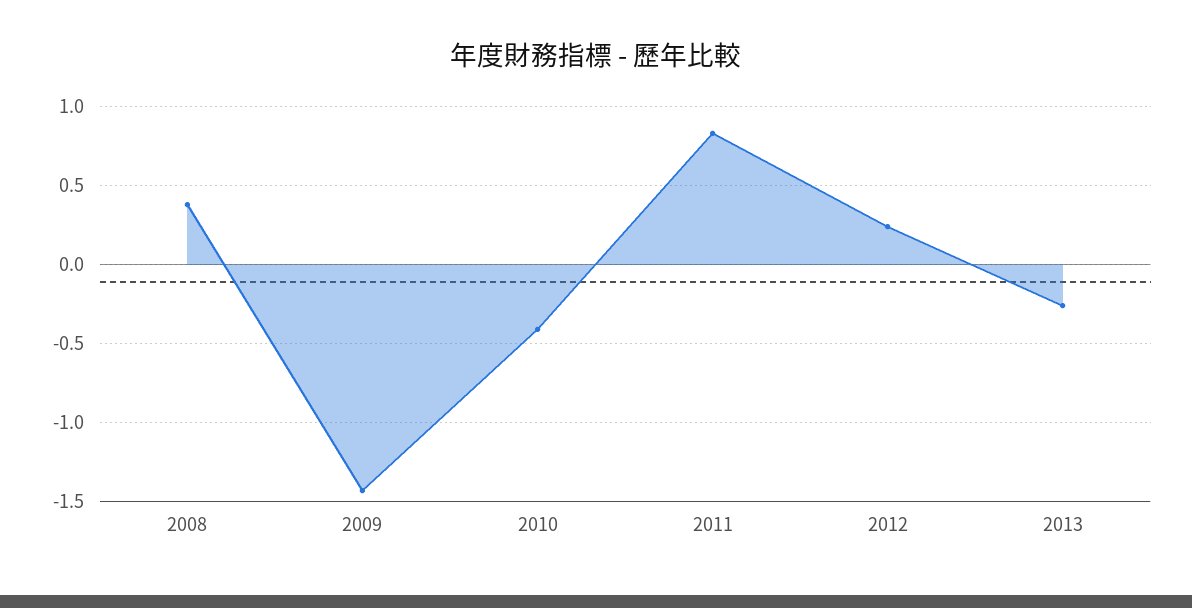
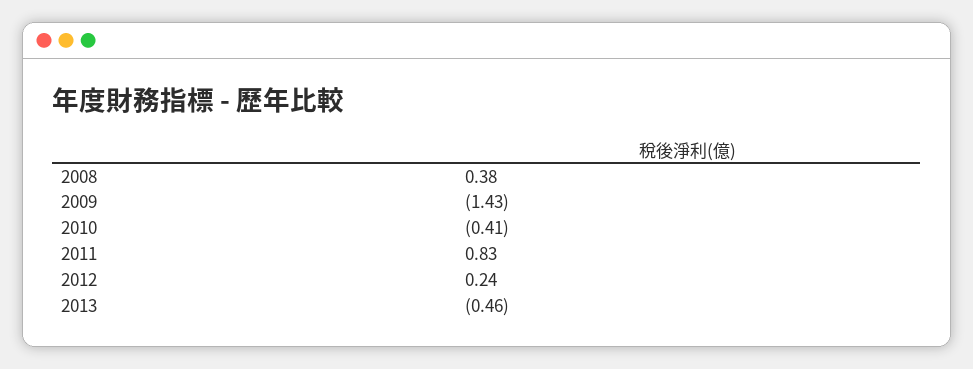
  {
    "2008": 0.38,
    "2009": -1.43,
    "2010": -0.41,
    "2011": 0.83,
    "2012": 0.24,
-   "2013": -0.25
+   "2013": -0.46
  }

